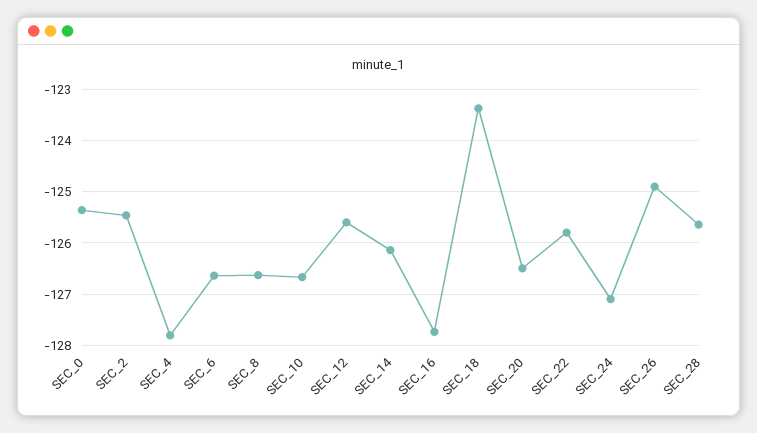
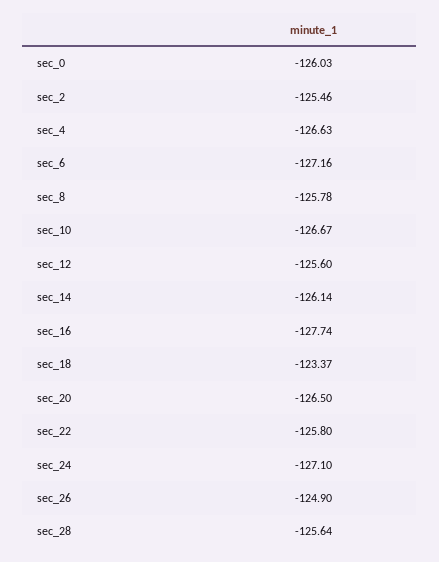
  {
-   "SEC_0": -125.4,
+   "SEC_0": -126.03,
    "SEC_2": -125.46,
-   "SEC_4": -127.8,
+   "SEC_4": -126.63,
-   "SEC_6": -126.6,
+   "SEC_6": -127.16,
-   "SEC_8": -126.6,
+   "SEC_8": -125.78,
    "SEC_10": -126.67,
    "SEC_12": -125.6,
    "SEC_14": -126.14,
    "SEC_16": -127.74,
    "SEC_18": -123.37,
    "SEC_20": -126.5,
    "SEC_22": -125.8,
    "SEC_24": -127.1,
    "SEC_26": -124.9,
    "SEC_28": -125.64
  }

